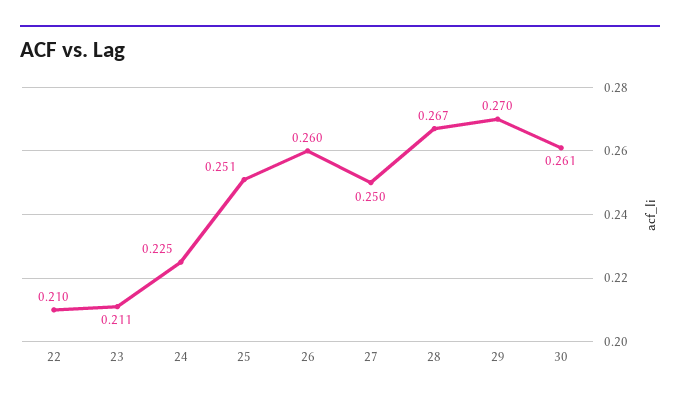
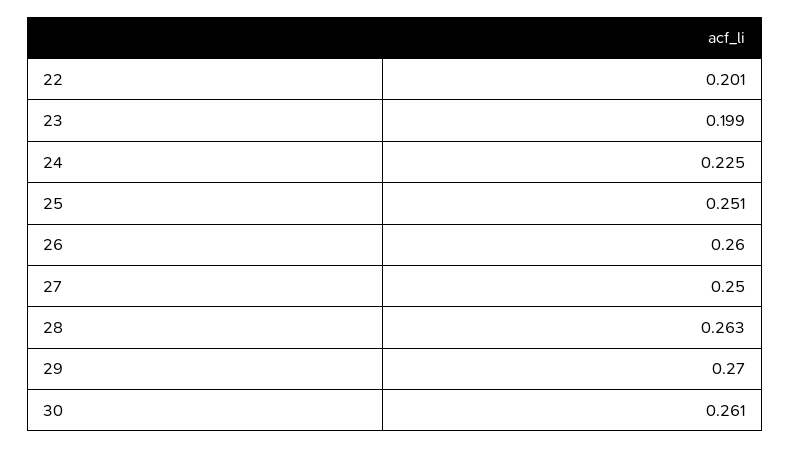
  {
-   "22": 0.21,
+   "22": 0.201,
-   "23": 0.211,
+   "23": 0.199,
    "24": 0.225,
    "25": 0.251,
    "26": 0.26,
    "27": 0.25,
-   "28": 0.267,
+   "28": 0.263,
    "29": 0.27,
    "30": 0.261
  }

